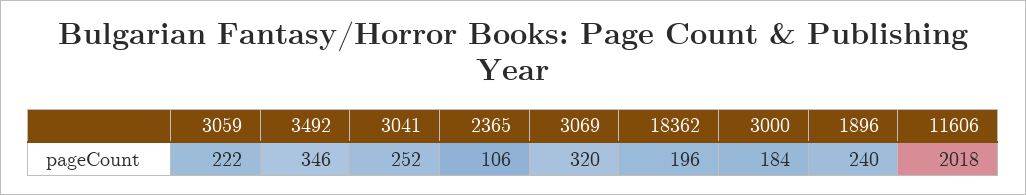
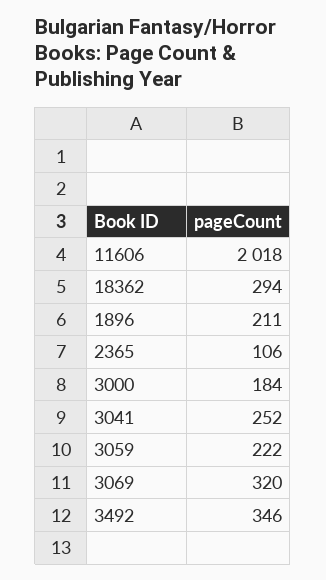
  {
    "3059": 222,
    "3492": 346,
    "3041": 252,
    "2365": 106,
    "3069": 320,
-   "18362": 196,
+   "18362": 294,
    "3000": 184,
-   "1896": 240,
+   "1896": 211,
    "11606": 2018
  }

